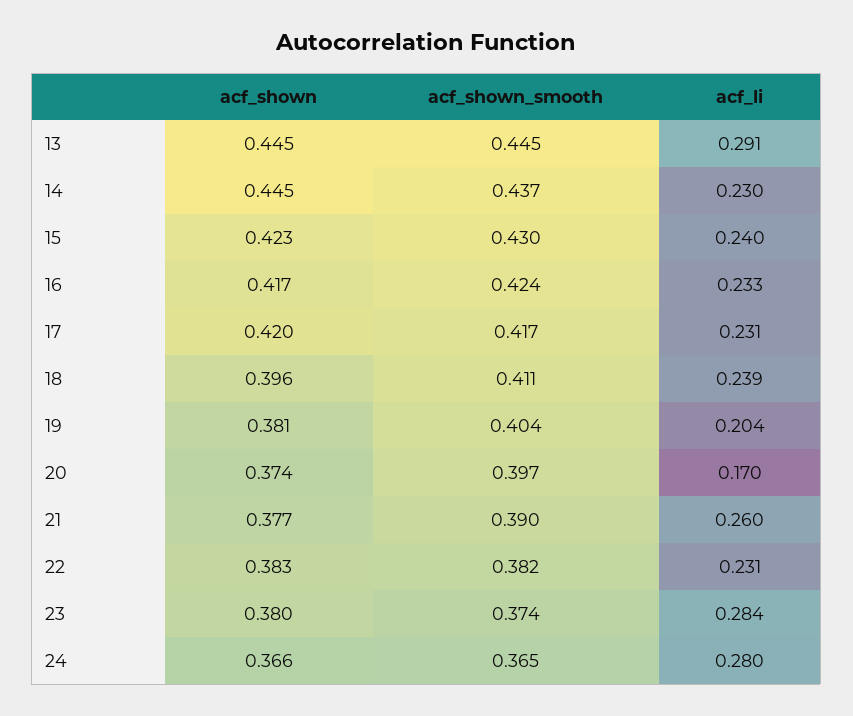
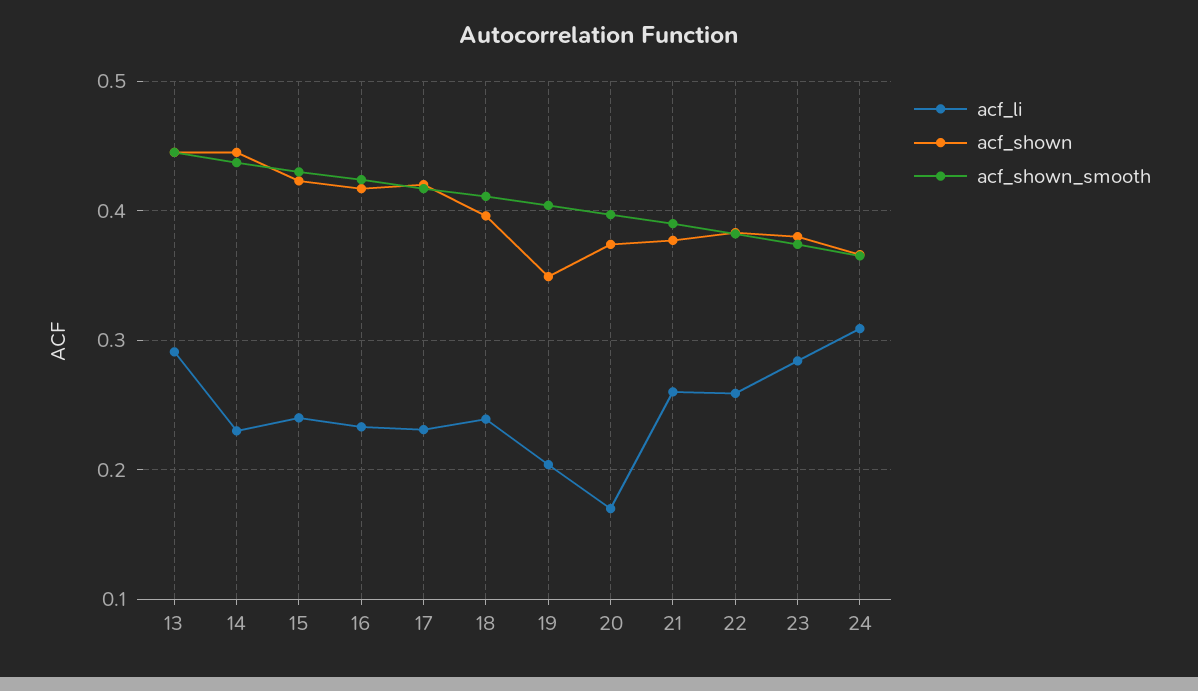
  {
    "acf_shown": {
      "13": 0.445,
      "14": 0.445,
      "15": 0.423,
      "16": 0.417,
      "17": 0.42,
      "18": 0.396,
-     "19": 0.381,
+     "19": 0.35,
      "20": 0.374,
      "21": 0.377,
      "22": 0.383,
      "23": 0.38,
      "24": 0.366
    },
    "acf_shown_smooth": {
      "13": 0.445,
      "14": 0.437,
      "15": 0.43,
      "16": 0.424,
      "17": 0.417,
      "18": 0.411,
      "19": 0.404,
      "20": 0.397,
      "21": 0.39,
      "22": 0.382,
      "23": 0.374,
      "24": 0.365
    },
    "acf_li": {
      "13": 0.291,
      "14": 0.23,
      "15": 0.24,
      "16": 0.233,
      "17": 0.231,
      "18": 0.239,
      "19": 0.204,
      "20": 0.17,
      "21": 0.26,
-     "22": 0.231,
+     "22": 0.26,
      "23": 0.284,
-     "24": 0.28
+     "24": 0.31
    }
  }

